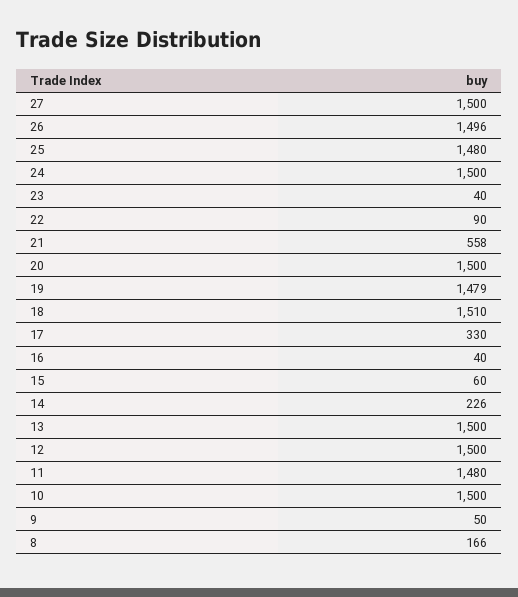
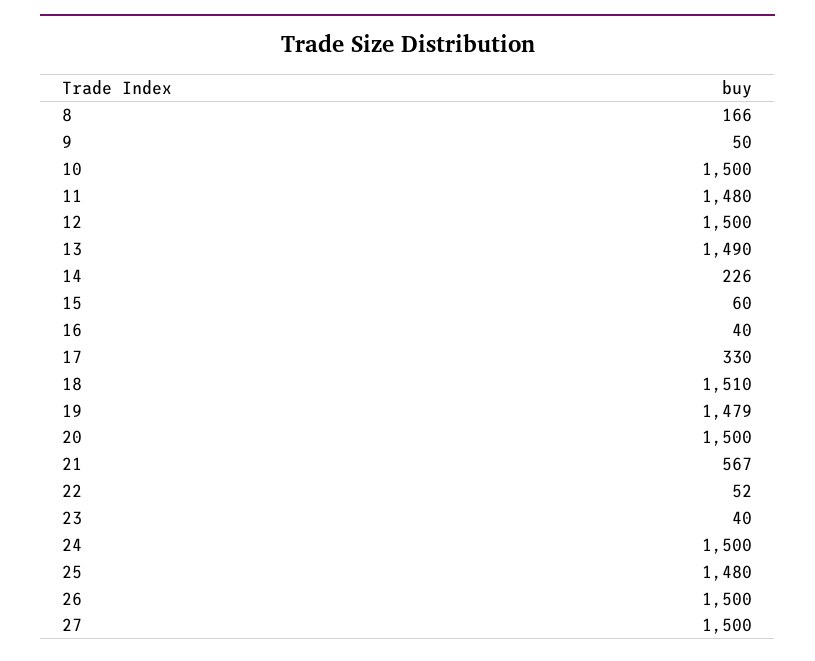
  {
    "27": 1500,
-   "26": 1496,
+   "26": 1500,
    "25": 1480,
    "24": 1500,
    "23": 40,
-   "22": 90,
+   "22": 52,
-   "21": 558,
+   "21": 567,
    "20": 1500,
    "19": 1479,
    "18": 1510,
    "17": 330,
    "16": 40,
    "15": 60,
    "14": 226,
-   "13": 1500,
+   "13": 1490,
    "12": 1500,
    "11": 1480,
    "10": 1500,
    "9": 50,
    "8": 166
  }

